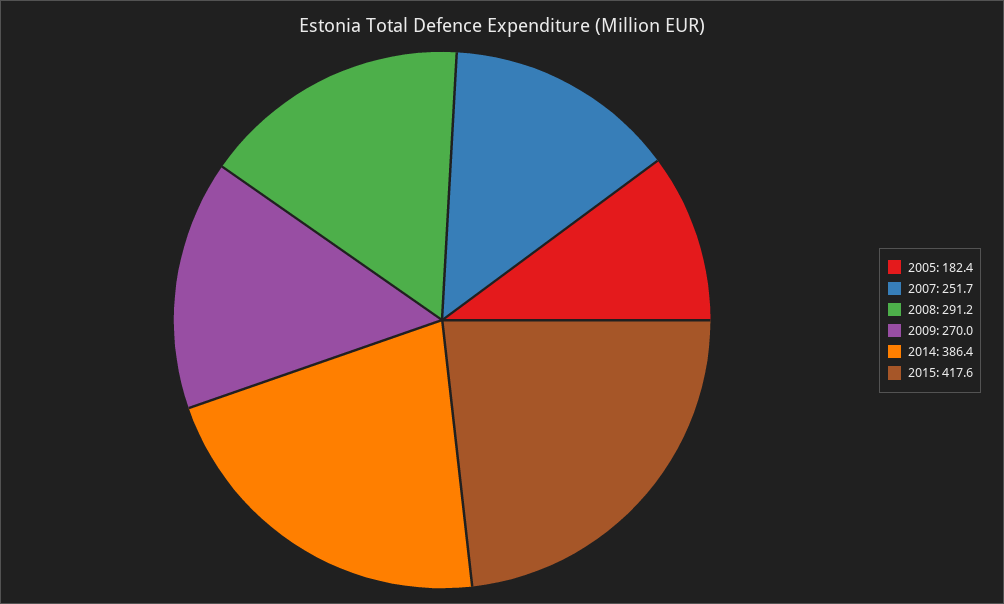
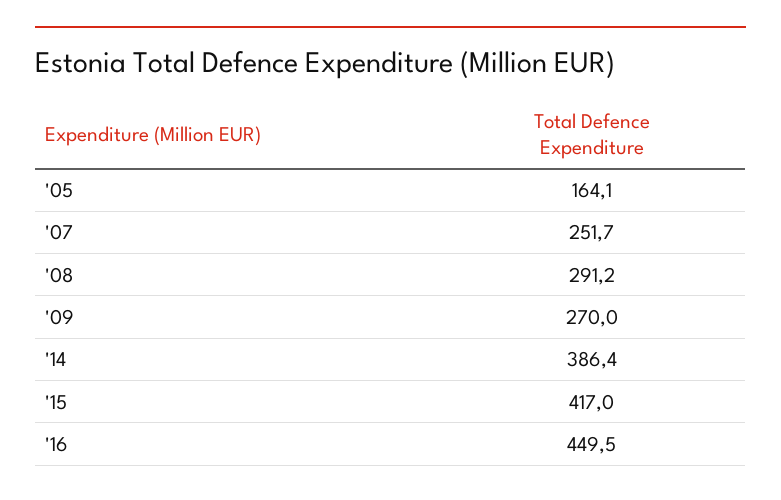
  {
-   "2005": 182.4,
+   "2005": 164.1,
    "2007": 251.7,
    "2008": 291.2,
    "2009": 270,
    "2014": 386.4,
-   "2015": 417.6
+   "2015": 417,
+   "'16": 449.5
  }

